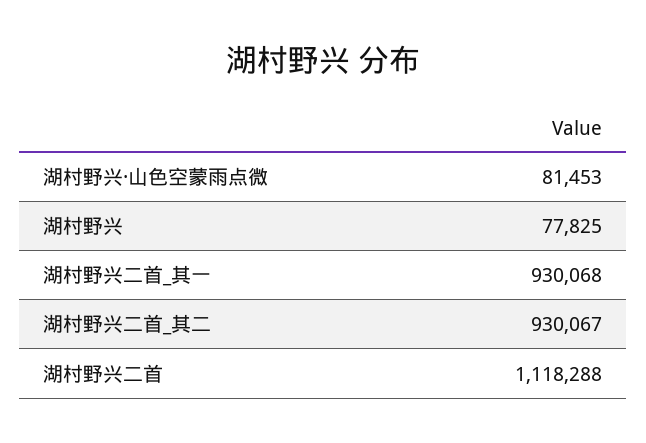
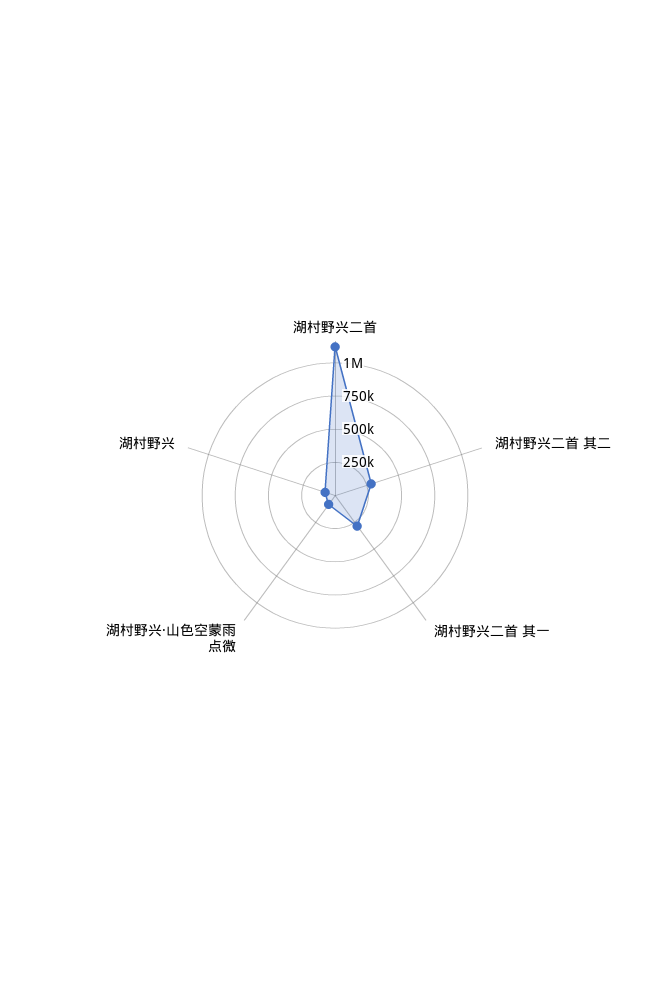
  {
    "湖村野兴·山色空蒙雨点微": 81453,
    "湖村野兴": 77825,
-   "湖村野兴二首_其一": 930068,
+   "湖村野兴二首_其一": 250000,
-   "湖村野兴二首_其二": 930067,
+   "湖村野兴二首_其二": 250000,
    "湖村野兴二首": 1118288
  }

